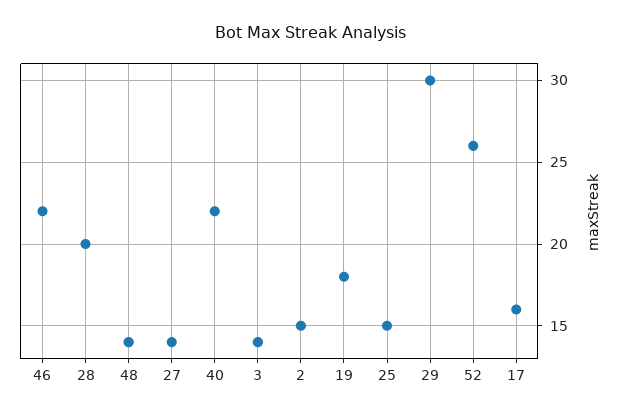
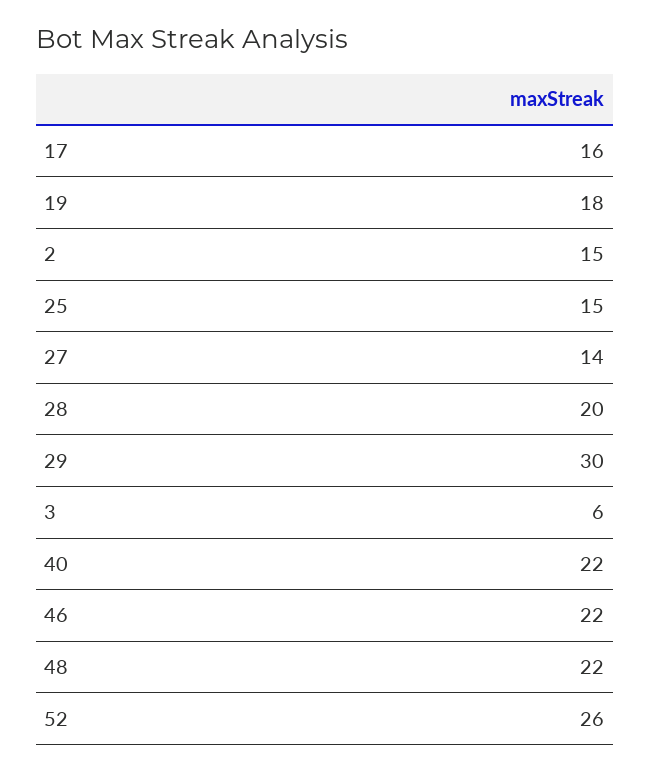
  {
    "46": 22,
    "28": 20,
-   "48": 14,
+   "48": 22,
    "27": 14,
    "40": 22,
-   "3": 14,
+   "3": 6,
    "2": 15,
    "19": 18,
    "25": 15,
    "29": 30,
    "52": 26,
    "17": 16
  }

